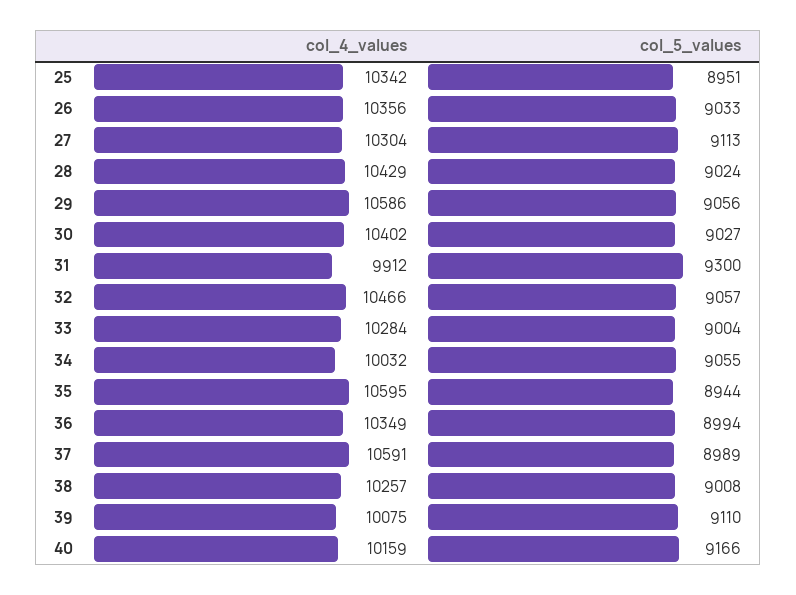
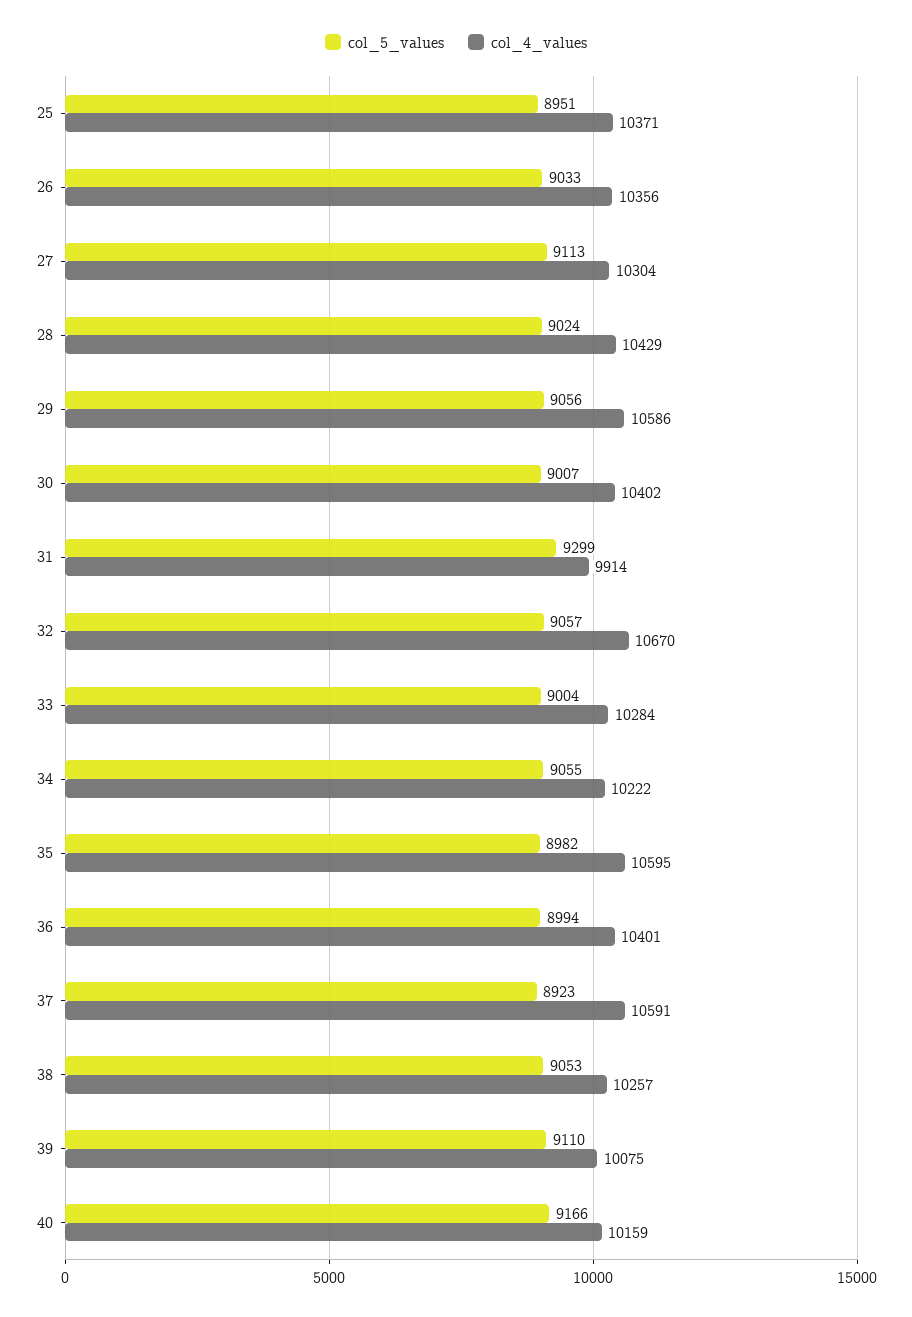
  {
    "col_4_values": {
-     "25": 10342,
+     "25": 10371,
      "26": 10356,
      "27": 10304,
      "28": 10429,
      "29": 10586,
      "30": 10402,
-     "31": 9912,
+     "31": 9914,
-     "32": 10466,
+     "32": 10670,
      "33": 10284,
-     "34": 10032,
+     "34": 10222,
      "35": 10595,
-     "36": 10349,
+     "36": 10401,
      "37": 10591,
      "38": 10257,
      "39": 10075,
      "40": 10159
    },
    "col_5_values": {
      "25": 8951,
      "26": 9033,
      "27": 9113,
      "28": 9024,
      "29": 9056,
-     "30": 9027,
+     "30": 9007,
-     "31": 9300,
+     "31": 9299,
      "32": 9057,
      "33": 9004,
      "34": 9055,
-     "35": 8944,
+     "35": 8982,
      "36": 8994,
-     "37": 8989,
+     "37": 8923,
-     "38": 9008,
+     "38": 9053,
      "39": 9110,
      "40": 9166
    }
  }

